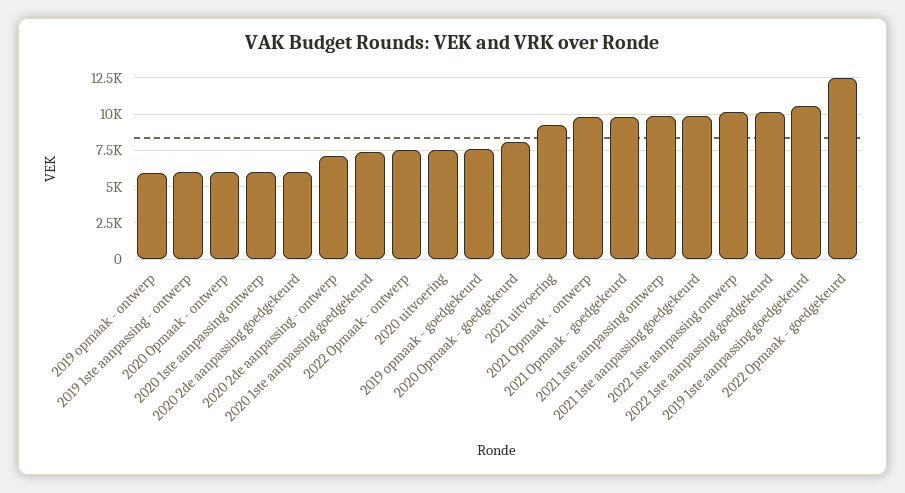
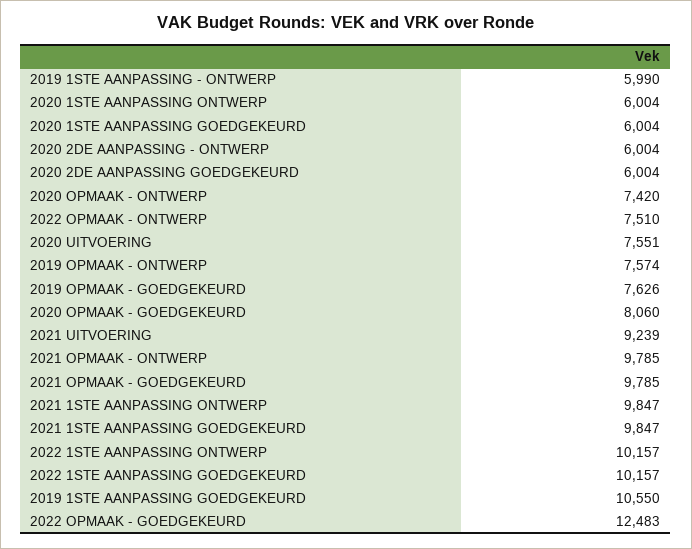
  {
-   "2019 opmaak - ontwerp": 6000,
+   "2019 opmaak - ontwerp": 7574,
    "2019 1ste aanpassing - ontwerp": 5990,
-   "2020 Opmaak - ontwerp": 6000,
+   "2020 Opmaak - ontwerp": 7420,
    "2020 1ste aanpassing ontwerp": 6004,
    "2020 2de aanpassing goedgekeurd": 6004,
-   "2020 2de aanpassing - ontwerp": 7000,
+   "2020 2de aanpassing - ontwerp": 6004,
-   "2020 1ste aanpassing goedgekeurd": 7500,
+   "2020 1ste aanpassing goedgekeurd": 6004,
    "2022 Opmaak - ontwerp": 7510,
    "2020 uitvoering": 7551,
    "2019 opmaak - goedgekeurd": 7626,
    "2020 Opmaak - goedgekeurd": 8060,
    "2021 uitvoering": 9239,
    "2021 Opmaak - ontwerp": 9785,
    "2021 Opmaak - goedgekeurd": 9785,
    "2021 1ste aanpassing ontwerp": 9847,
    "2021 1ste aanpassing goedgekeurd": 9847,
    "2022 1ste aanpassing ontwerp": 10157,
    "2022 1ste aanpassing goedgekeurd": 10157,
    "2019 1ste aanpassing goedgekeurd": 10550,
    "2022 Opmaak - goedgekeurd": 12483
  }

